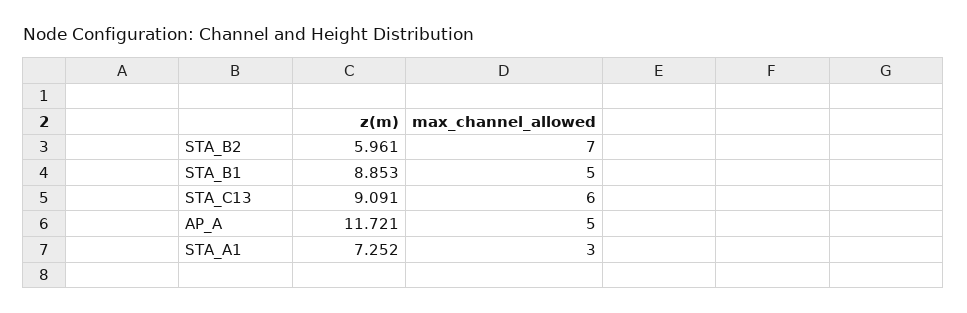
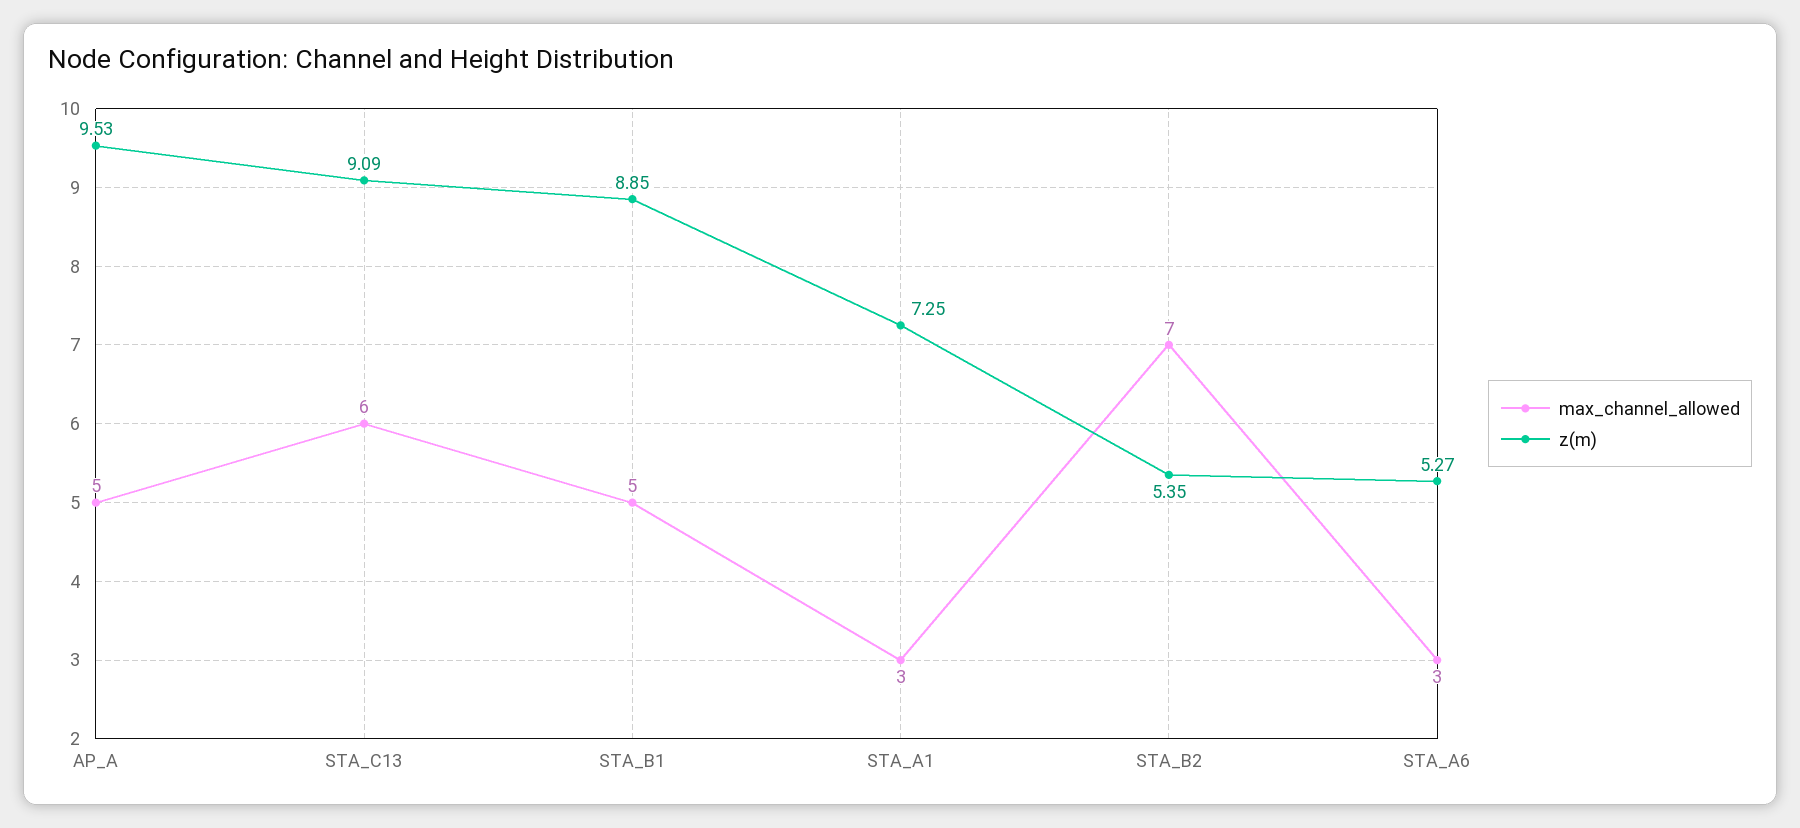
  {
    "z(m)": {
-     "STA_B2": 5.961,
+     "STA_B2": 5.35,
      "STA_B1": 8.853,
      "STA_C13": 9.091,
-     "AP_A": 11.721,
+     "AP_A": 9.53,
-     "STA_A1": 7.252
+     "STA_A1": 7.252,
+     "STA_A6": 5.27
    },
    "max_channel_allowed": {
      "STA_B2": 7,
      "STA_B1": 5,
      "STA_C13": 6,
      "AP_A": 5,
-     "STA_A1": 3
+     "STA_A1": 3,
+     "STA_A6": 3
    }
  }

